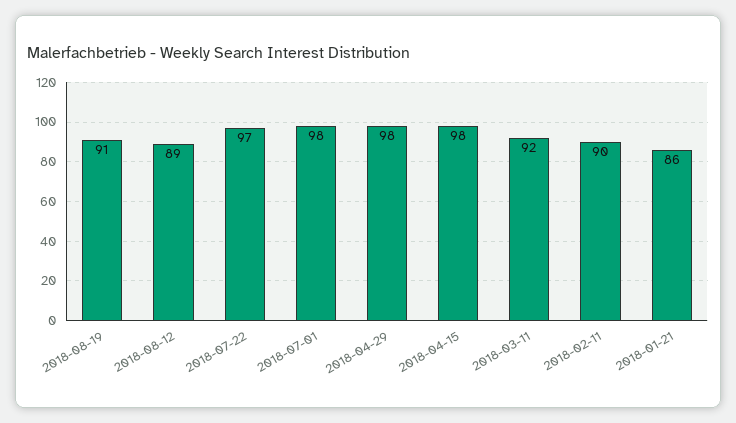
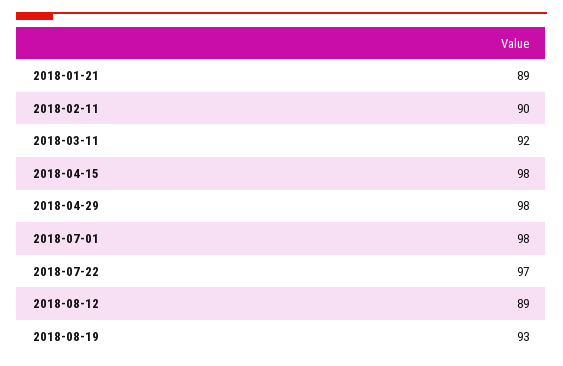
  {
-   "2018-08-19": 91,
+   "2018-08-19": 93,
    "2018-08-12": 89,
    "2018-07-22": 97,
    "2018-07-01": 98,
    "2018-04-29": 98,
    "2018-04-15": 98,
    "2018-03-11": 92,
    "2018-02-11": 90,
-   "2018-01-21": 86
+   "2018-01-21": 89
  }

